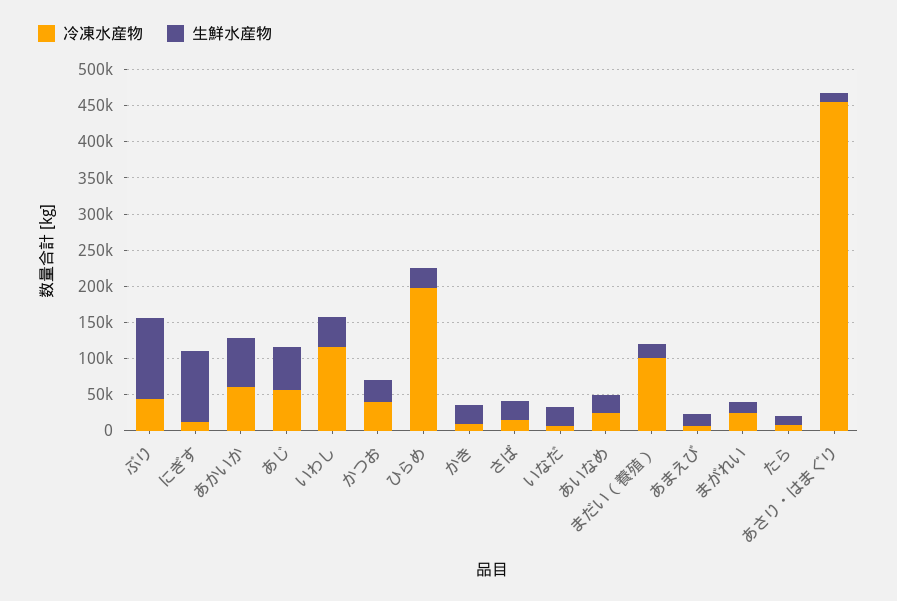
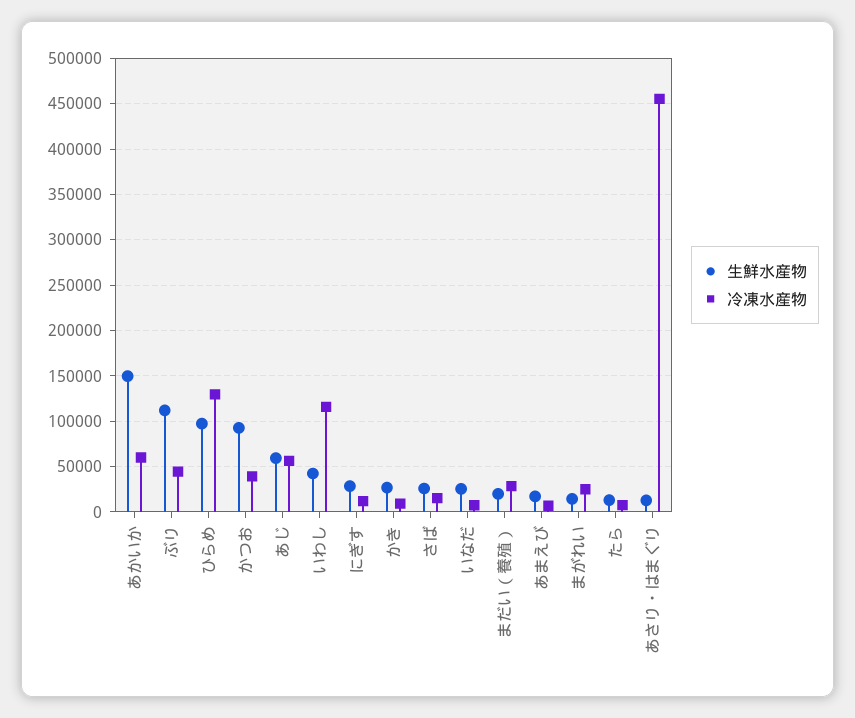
  {
    "冷凍水産物": {
      "ぶり": 40000,
      "にぎす": 10000,
      "あかいか": 60000,
      "あじ": 60000,
      "いわし": 120000,
      "かつお": 40000,
-     "ひらめ": 200000,
+     "ひらめ": 130000,
      "かき": 10000,
      "さば": 20000,
      "いなだ": 10000,
-     "あいなめ": 25000,
-     "まだい（養殖）": 100000,
+     "まだい（養殖）": 30000,
      "あまえび": 10000,
      "まがれい": 20000,
      "たら": 10000,
      "あさり・はまぐり": 460000
    },
    "生鮮水産物": {
      "ぶり": 110000,
-     "にぎす": 100000,
+     "にぎす": 30000,
-     "あかいか": 75000,
+     "あかいか": 150000,
      "あじ": 60000,
      "いわし": 40000,
-     "かつお": 25000,
+     "かつお": 90000,
-     "ひらめ": 25000,
+     "ひらめ": 100000,
      "かき": 30000,
      "さば": 30000,
      "いなだ": 30000,
-     "あいなめ": 25000,
      "まだい（養殖）": 20000,
      "あまえび": 20000,
      "まがれい": 10000,
      "たら": 10000,
      "あさり・はまぐり": 10000
    }
  }

